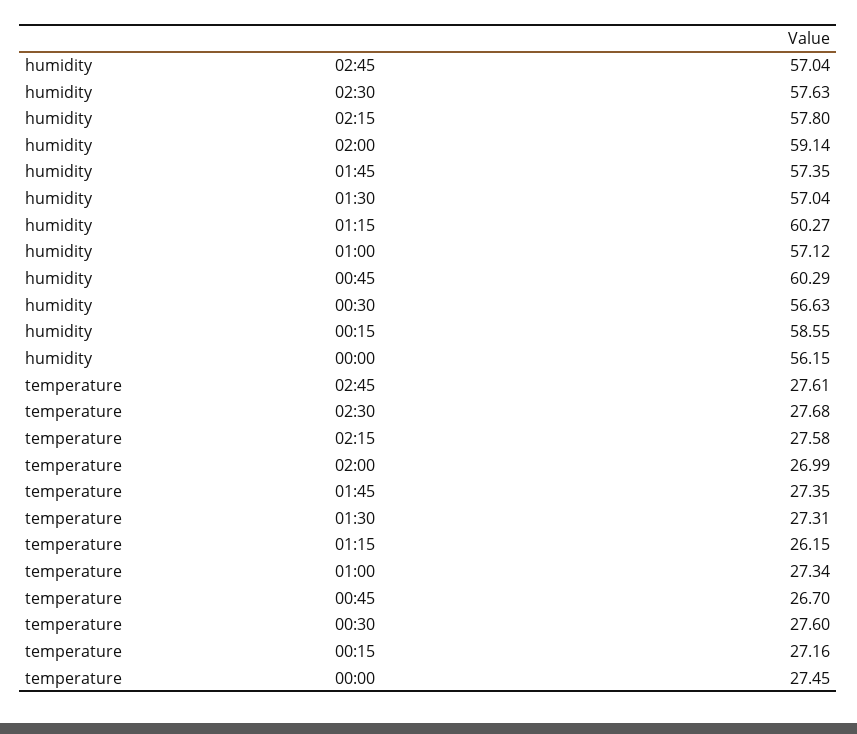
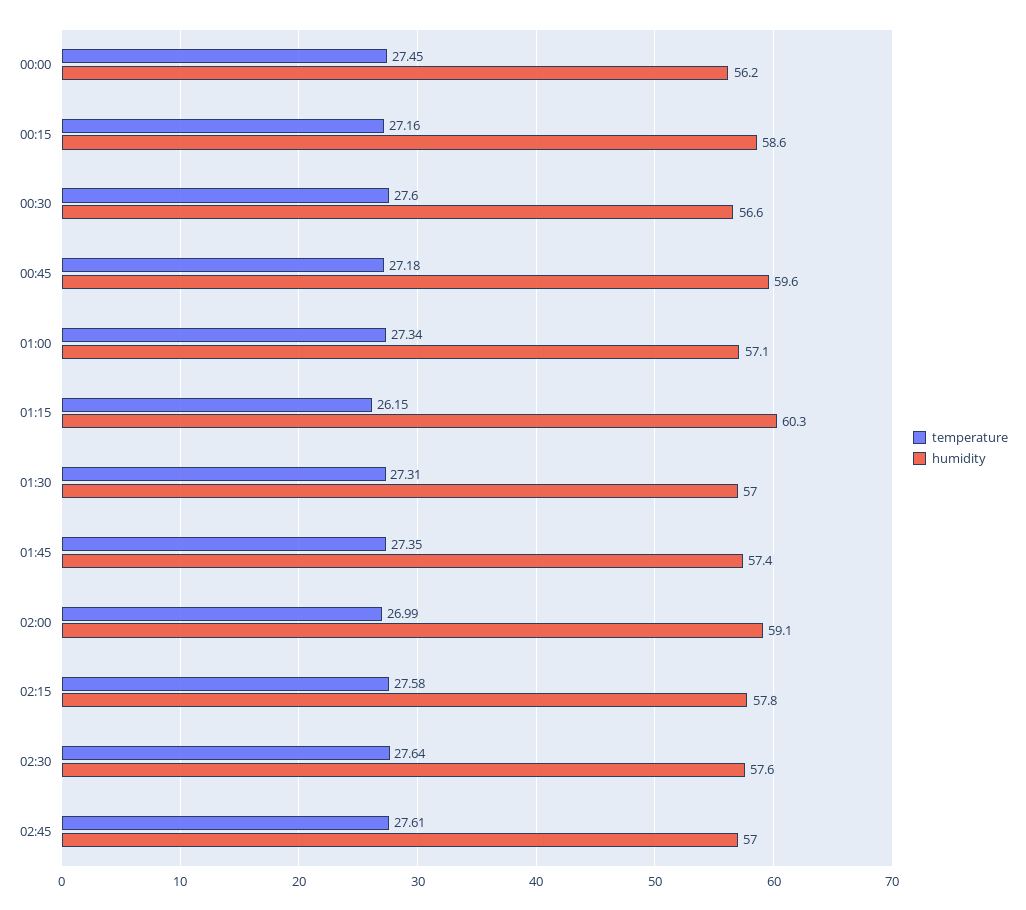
  {
    "humidity": {
      "02:45": 57.04,
      "02:30": 57.63,
      "02:15": 57.8,
      "02:00": 59.14,
      "01:45": 57.35,
      "01:30": 57.04,
      "01:15": 60.27,
      "01:00": 57.12,
-     "00:45": 60.29,
+     "00:45": 59.6,
      "00:30": 56.63,
      "00:15": 58.55,
      "00:00": 56.15
    },
    "temperature": {
      "02:45": 27.61,
-     "02:30": 27.68,
+     "02:30": 27.64,
      "02:15": 27.58,
      "02:00": 26.99,
      "01:45": 27.35,
      "01:30": 27.31,
      "01:15": 26.15,
      "01:00": 27.34,
-     "00:45": 26.7,
+     "00:45": 27.18,
      "00:30": 27.6,
      "00:15": 27.16,
      "00:00": 27.45
    }
  }

